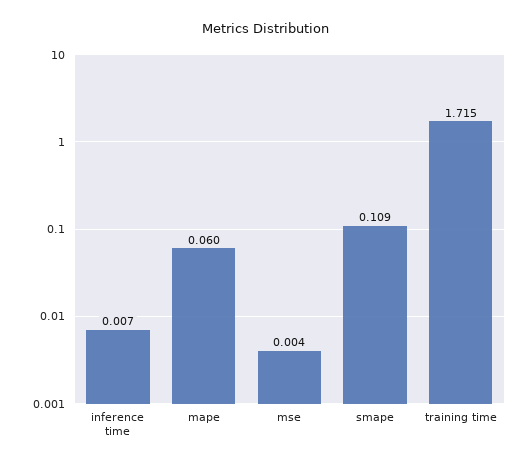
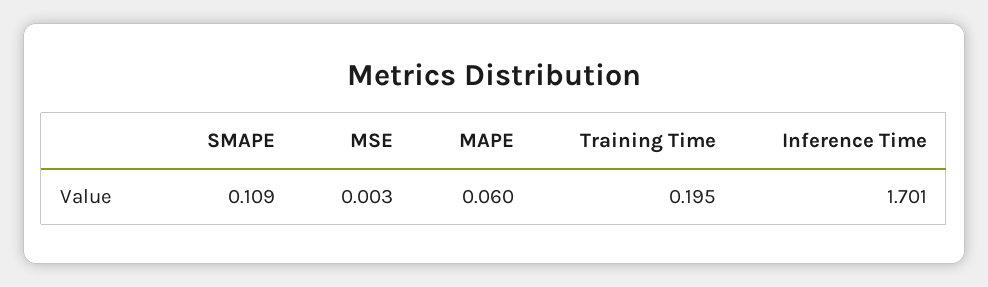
  {
-   "inference time": 0.007,
+   "inference time": 1.701,
    "mape": 0.06,
-   "mse": 0.004,
+   "mse": 0.003,
    "smape": 0.109,
-   "training time": 1.715
+   "training time": 0.195
  }

